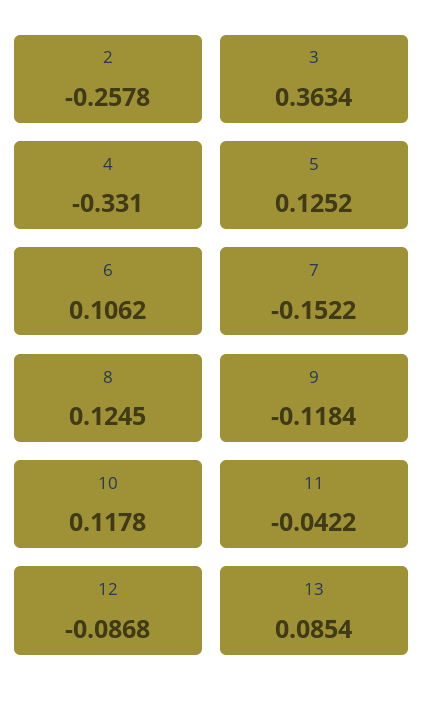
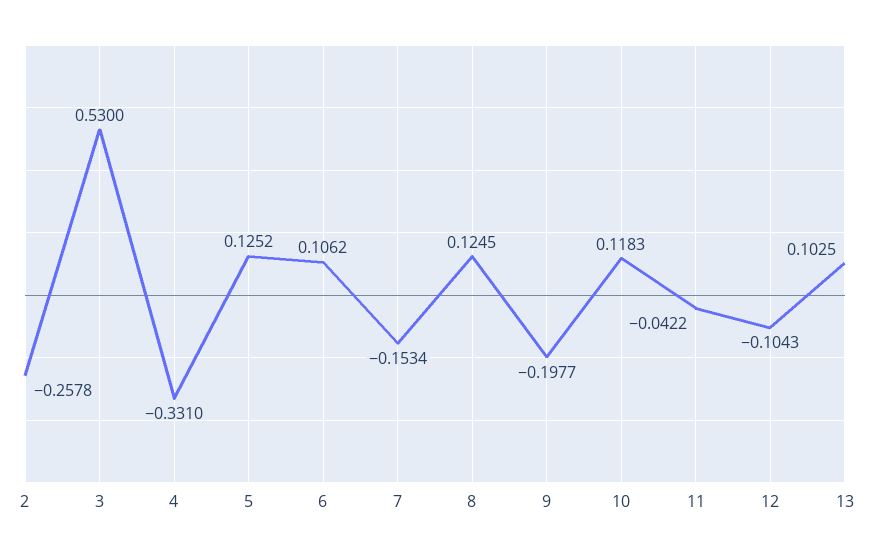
  {
    "2": -0.2578,
-   "3": 0.3634,
+   "3": 0.53,
    "4": -0.331,
    "5": 0.1252,
    "6": 0.1062,
-   "7": -0.1522,
+   "7": -0.1534,
    "8": 0.1245,
-   "9": -0.1184,
+   "9": -0.1977,
-   "10": 0.1178,
+   "10": 0.1183,
    "11": -0.0422,
-   "12": -0.0868,
+   "12": -0.1043,
-   "13": 0.0854
+   "13": 0.1025
  }

